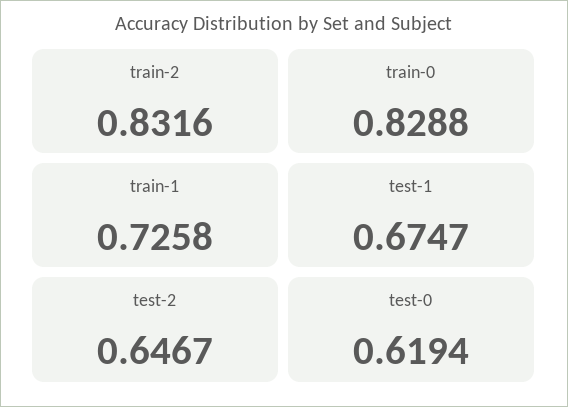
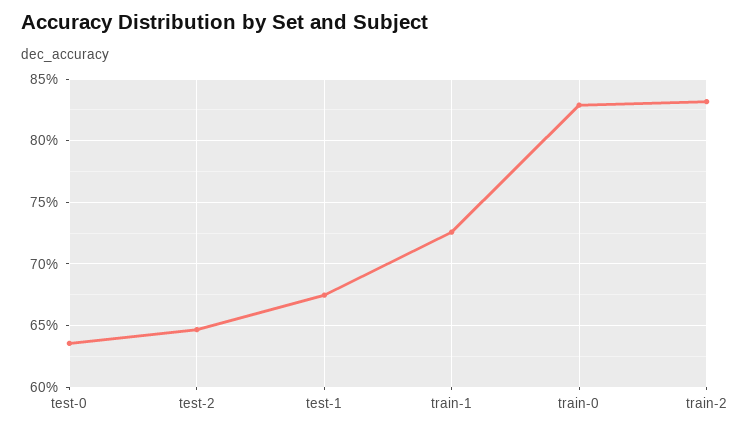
  {
    "train-2": 0.8316,
    "train-0": 0.8288,
    "train-1": 0.7258,
    "test-1": 0.6747,
    "test-2": 0.6467,
-   "test-0": 0.6194
+   "test-0": 0.635
  }

